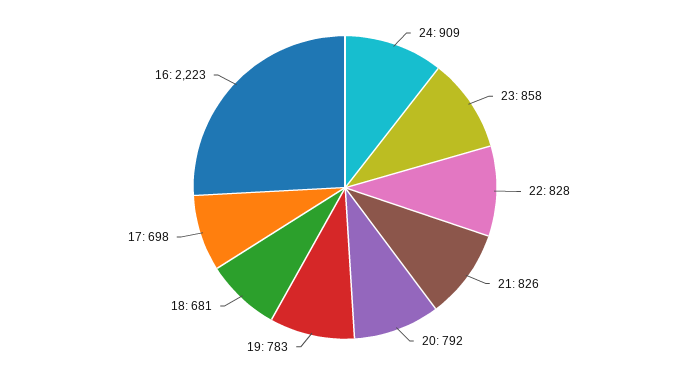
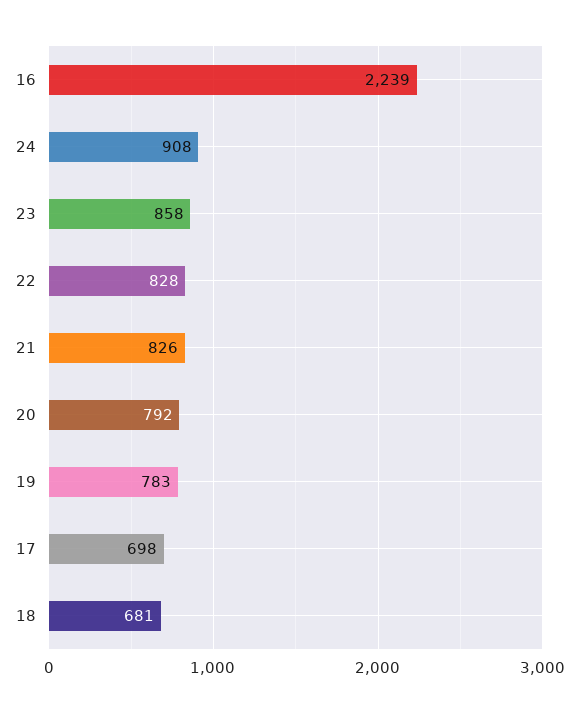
  {
-   "24": 909,
+   "24": 908,
    "23": 858,
    "22": 828,
    "21": 826,
    "20": 792,
    "19": 783,
    "18": 681,
    "17": 698,
-   "16": 2223
+   "16": 2239
  }

